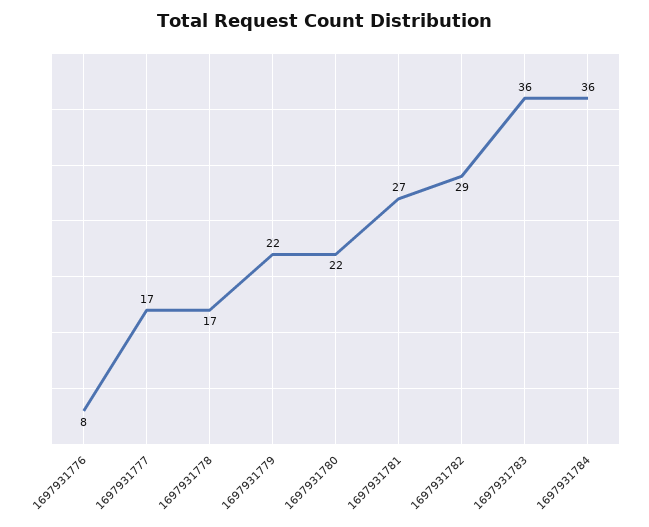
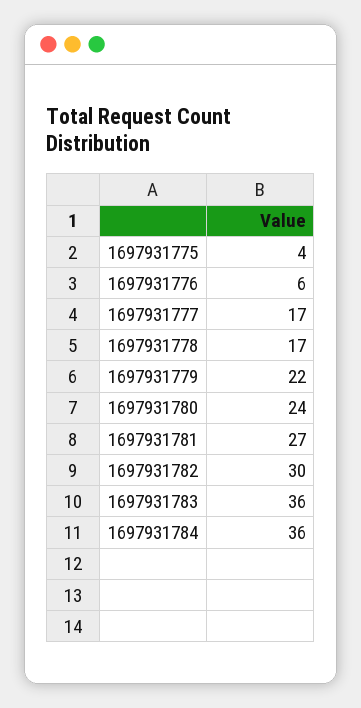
  {
-   "1697931776": 8,
+   "1697931776": 6,
    "1697931777": 17,
    "1697931778": 17,
    "1697931779": 22,
-   "1697931780": 22,
+   "1697931780": 24,
    "1697931781": 27,
-   "1697931782": 29,
+   "1697931782": 30,
    "1697931783": 36,
-   "1697931784": 36
+   "1697931784": 36,
+   "1697931775": 4
  }

